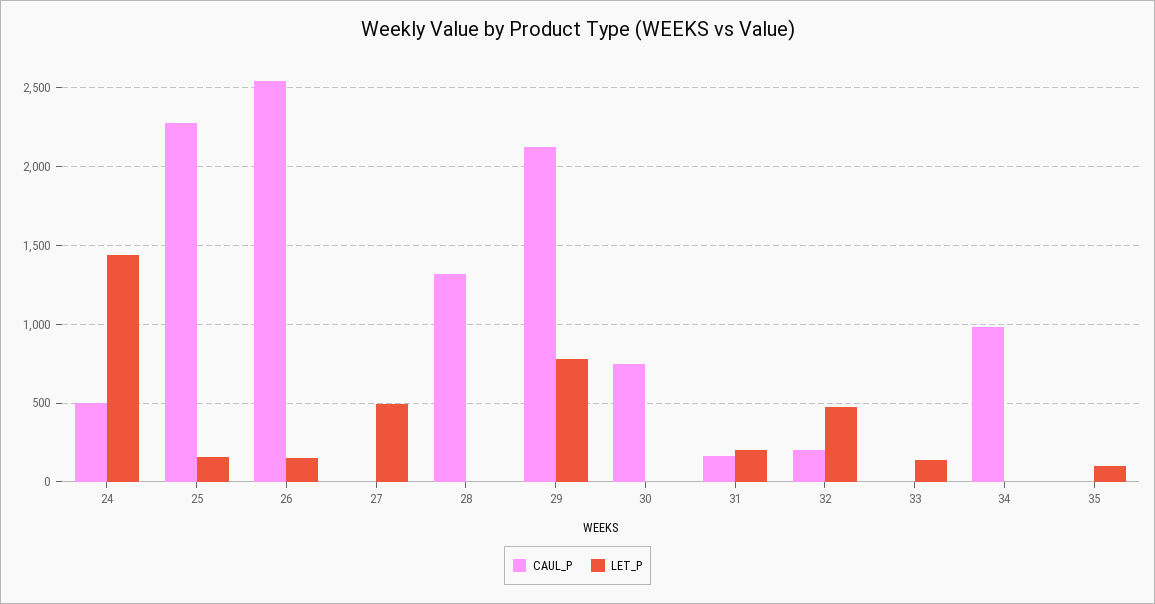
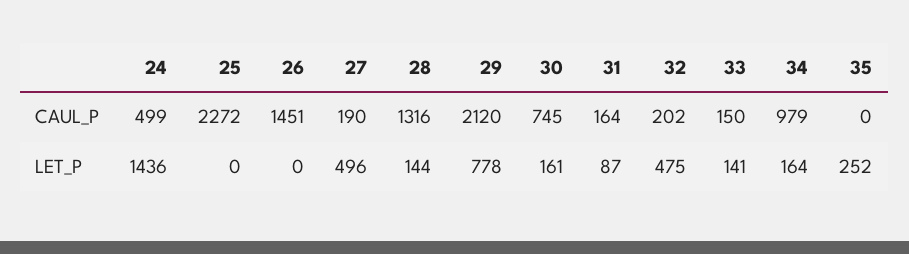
  {
    "CAUL_P": {
      "24": 499,
      "25": 2272,
-     "26": 2550,
+     "26": 1451,
-     "27": 0,
+     "27": 190,
      "28": 1316,
      "29": 2120,
      "30": 745,
      "31": 164,
      "32": 202,
-     "33": 0,
+     "33": 150,
      "34": 979,
      "35": 0
    },
    "LET_P": {
      "24": 1436,
-     "25": 150,
+     "25": 0,
-     "26": 150,
+     "26": 0,
      "27": 496,
-     "28": 0,
+     "28": 144,
      "29": 778,
-     "30": 0,
+     "30": 161,
-     "31": 200,
+     "31": 87,
      "32": 475,
      "33": 141,
-     "34": 0,
+     "34": 164,
-     "35": 100
+     "35": 252
    }
  }

